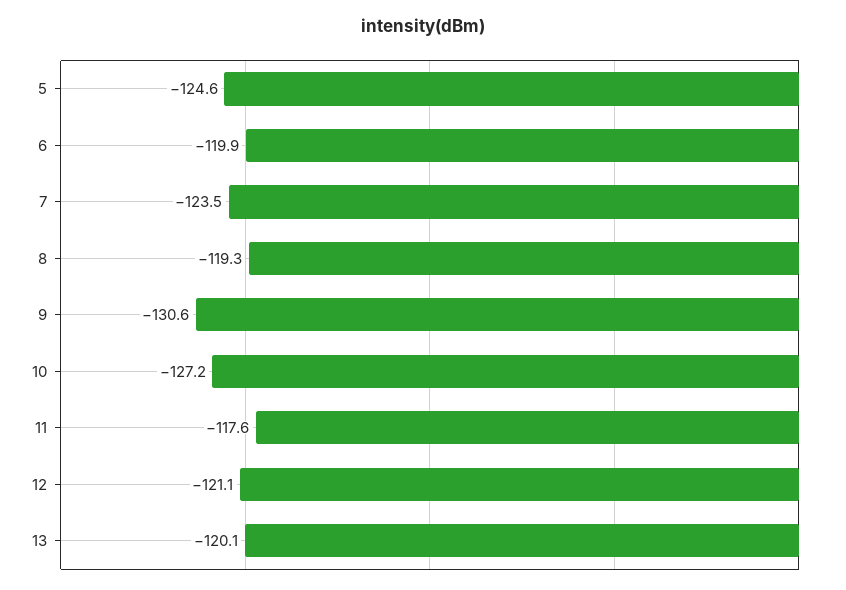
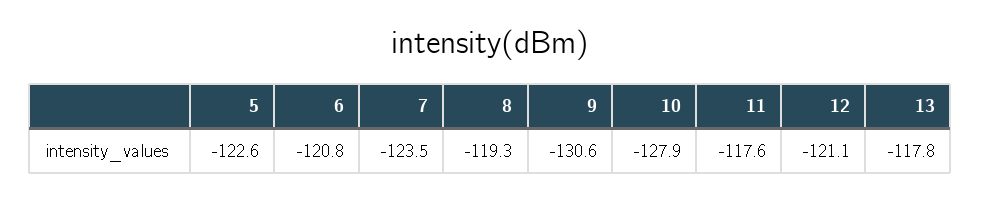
  {
-   "5": -124.6,
+   "5": -122.6,
-   "6": -119.9,
+   "6": -120.8,
    "7": -123.5,
    "8": -119.3,
    "9": -130.6,
-   "10": -127.2,
+   "10": -127.9,
    "11": -117.6,
    "12": -121.1,
-   "13": -120.1
+   "13": -117.8
  }

